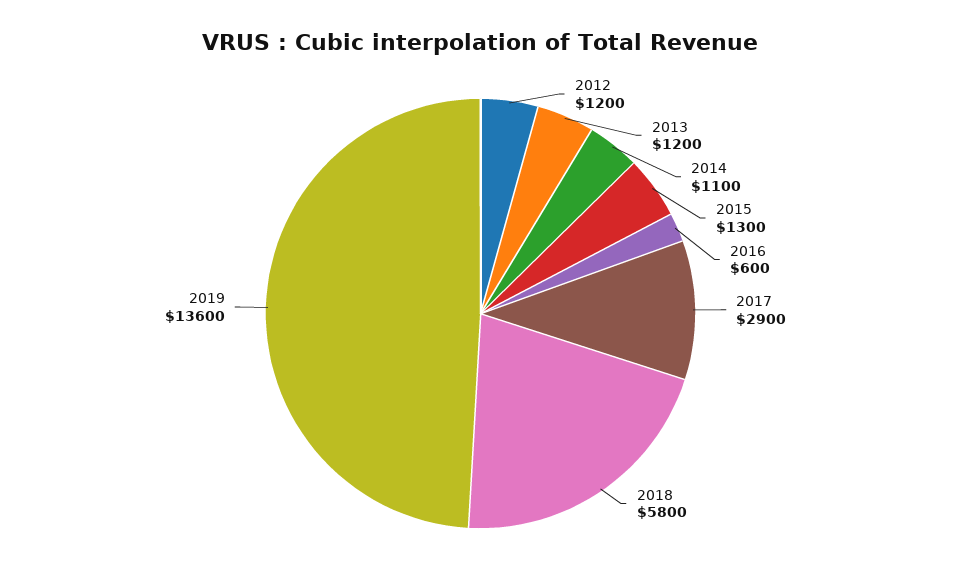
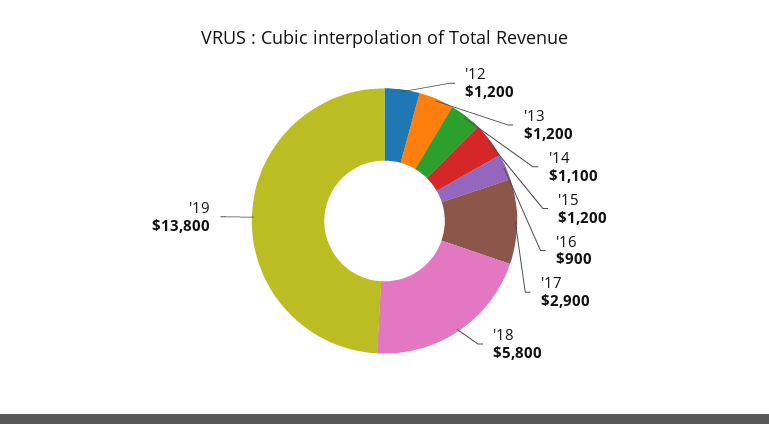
  {
    "2012": 1200,
    "2013": 1200,
    "2014": 1100,
-   "2015": 1300,
+   "2015": 1200,
-   "2016": 600,
+   "2016": 900,
    "2017": 2900,
    "2018": 5800,
-   "2019": 13600
+   "2019": 13800
  }

